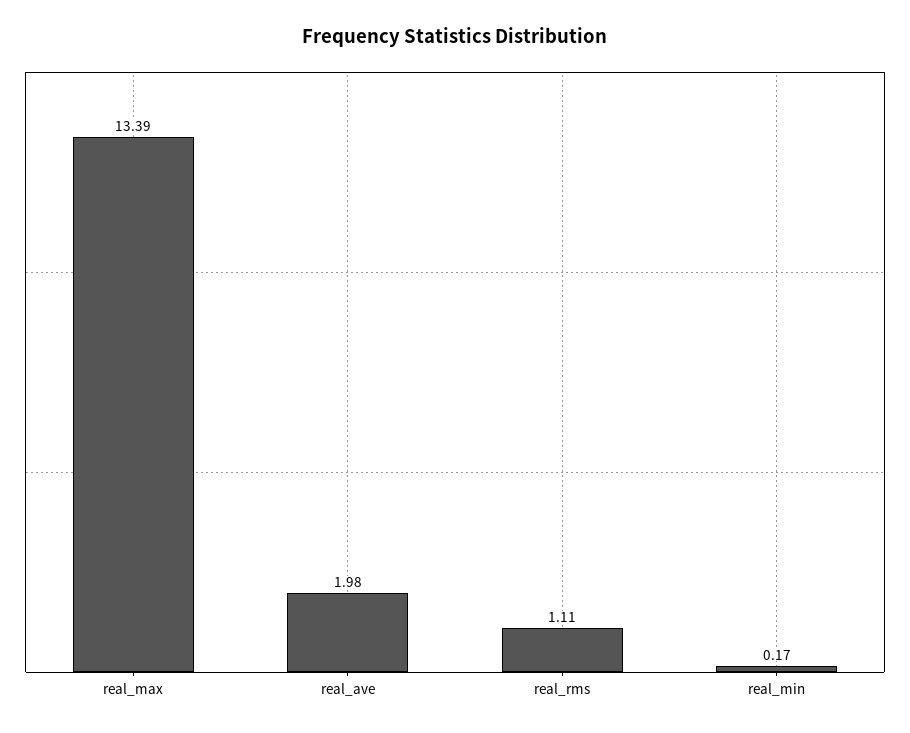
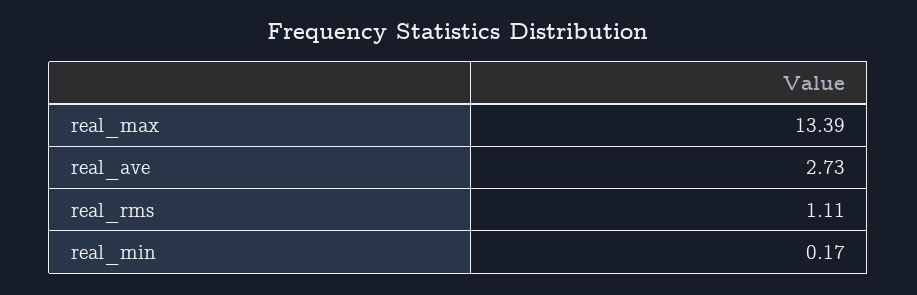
  {
    "real_max": 13.39,
-   "real_ave": 1.98,
+   "real_ave": 2.73,
    "real_rms": 1.11,
    "real_min": 0.17
  }

